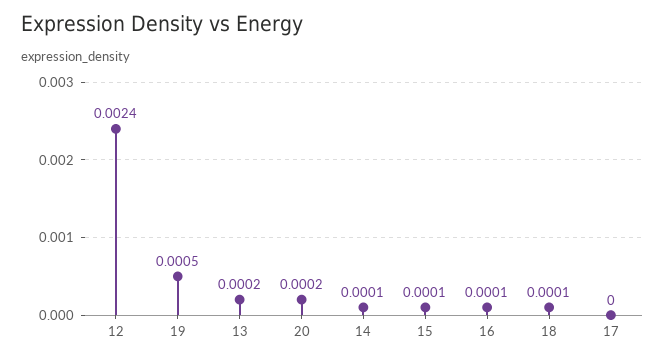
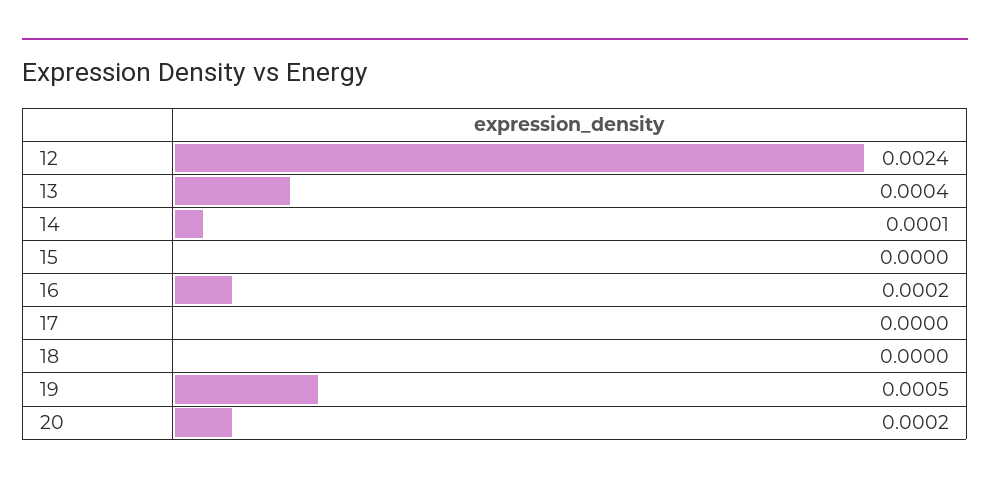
  {
    "12": 0.0024,
    "19": 0.0005,
-   "13": 0.0002,
+   "13": 0.0004,
    "20": 0.0002,
    "14": 0.0001,
-   "15": 0.0001,
+   "15": 0,
-   "16": 0.0001,
+   "16": 0.0002,
-   "18": 0.0001,
+   "18": 0,
    "17": 0
  }

